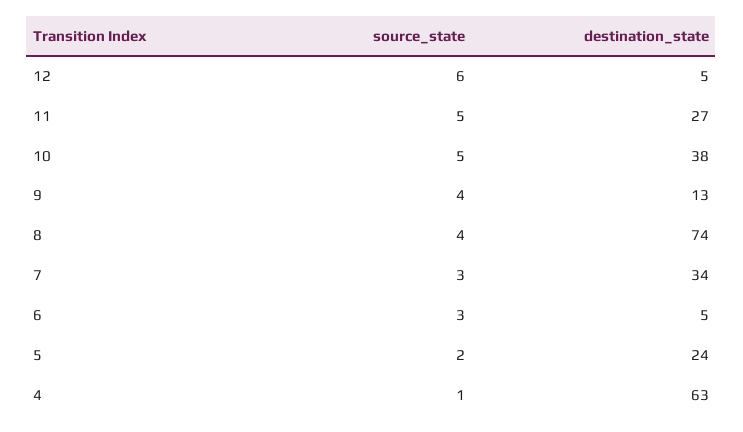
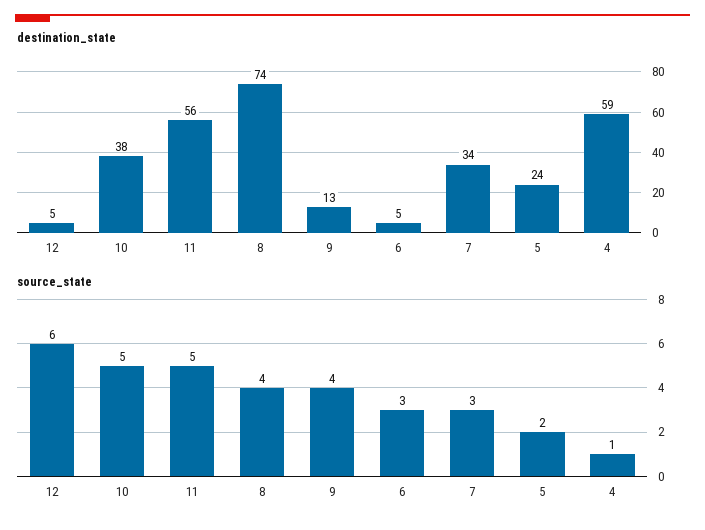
  {
    "source_state": {
      "12": 6,
      "11": 5,
      "10": 5,
      "9": 4,
      "8": 4,
      "7": 3,
      "6": 3,
      "5": 2,
      "4": 1
    },
    "destination_state": {
      "12": 5,
-     "11": 27,
+     "11": 56,
      "10": 38,
      "9": 13,
      "8": 74,
      "7": 34,
      "6": 5,
      "5": 24,
-     "4": 63
+     "4": 59
    }
  }

